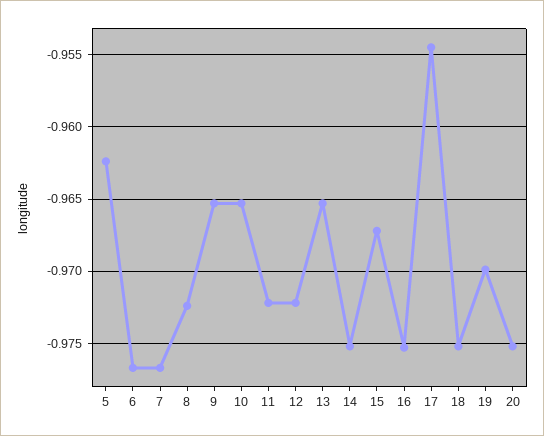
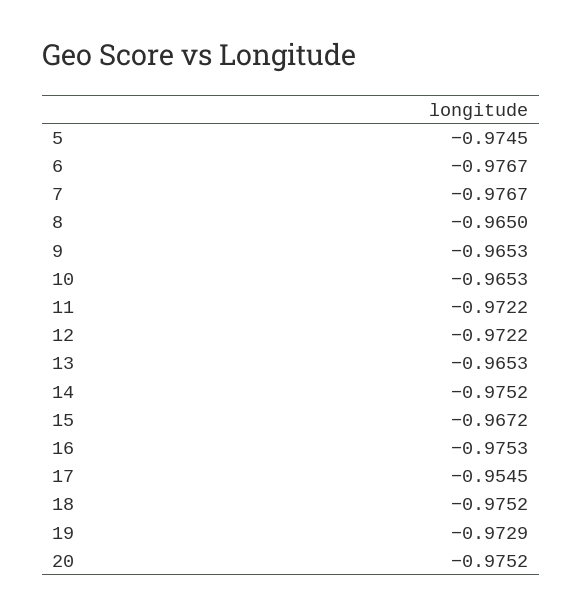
  {
-   "5": -0.9625,
+   "5": -0.9745,
    "6": -0.9767,
    "7": -0.9767,
-   "8": -0.9725,
+   "8": -0.965,
    "9": -0.9653,
    "10": -0.9653,
    "11": -0.9722,
    "12": -0.9722,
    "13": -0.9653,
    "14": -0.9752,
    "15": -0.9672,
    "16": -0.9753,
    "17": -0.9545,
    "18": -0.9752,
-   "19": -0.97,
+   "19": -0.9729,
    "20": -0.9752
  }

